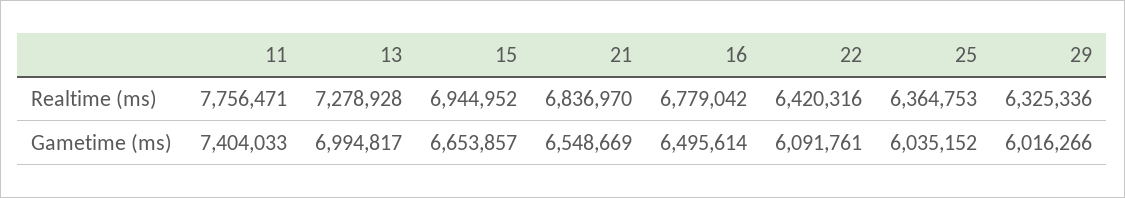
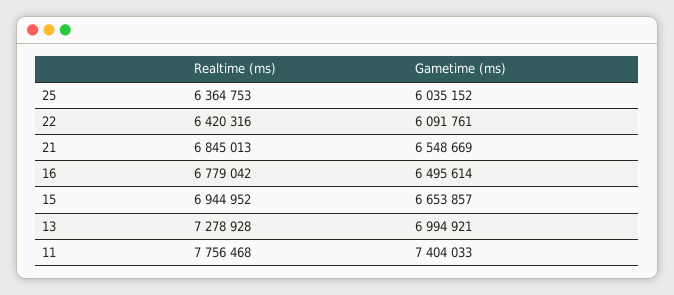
  {
    "11": {
-     "Realtime (ms)": 7756471,
+     "Realtime (ms)": 7756468,
      "Gametime (ms)": 7404033
    },
    "13": {
      "Realtime (ms)": 7278928,
-     "Gametime (ms)": 6994817
+     "Gametime (ms)": 6994921
    },
    "15": {
      "Realtime (ms)": 6944952,
      "Gametime (ms)": 6653857
    },
    "21": {
-     "Realtime (ms)": 6836970,
+     "Realtime (ms)": 6845013,
      "Gametime (ms)": 6548669
    },
    "16": {
      "Realtime (ms)": 6779042,
      "Gametime (ms)": 6495614
    },
    "22": {
      "Realtime (ms)": 6420316,
      "Gametime (ms)": 6091761
    },
    "25": {
      "Realtime (ms)": 6364753,
      "Gametime (ms)": 6035152
-   },
+   }
-   "29": {
-     "Realtime (ms)": 6325336,
-     "Gametime (ms)": 6016266
-   }
  }

